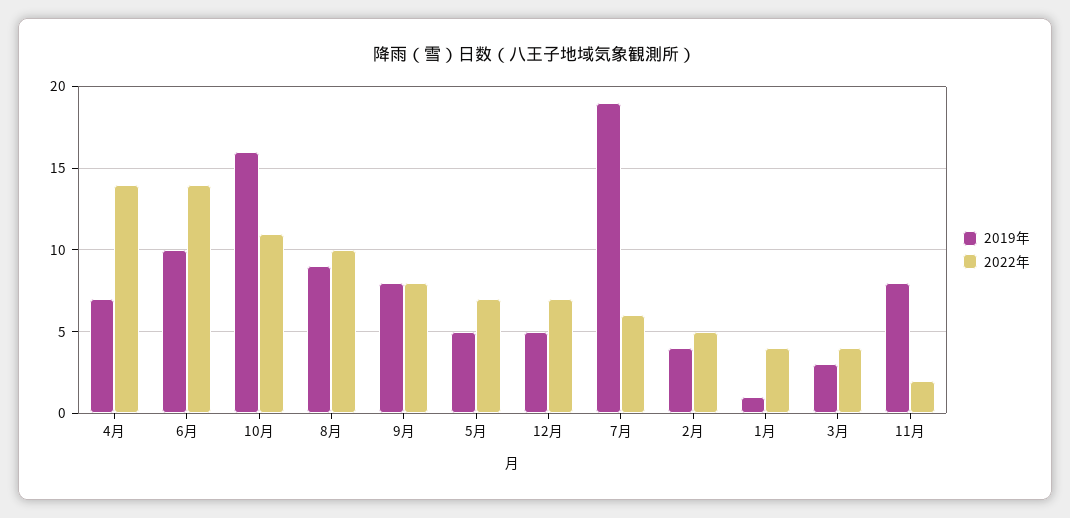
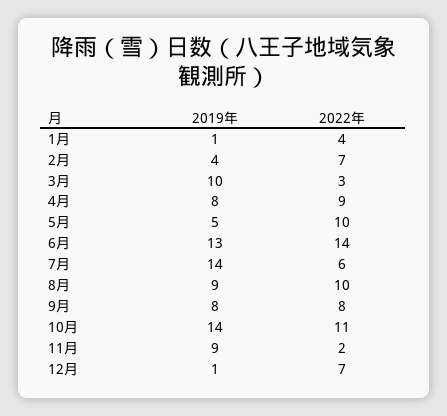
  {
    "2019年": {
-     "4月": 7,
+     "4月": 8,
-     "6月": 10,
+     "6月": 13,
-     "10月": 16,
+     "10月": 14,
      "8月": 9,
      "9月": 8,
      "5月": 5,
-     "12月": 5,
+     "12月": 1,
-     "7月": 19,
+     "7月": 14,
      "2月": 4,
      "1月": 1,
-     "3月": 3,
+     "3月": 10,
-     "11月": 8
+     "11月": 9
    },
    "2022年": {
-     "4月": 14,
+     "4月": 9,
      "6月": 14,
      "10月": 11,
      "8月": 10,
      "9月": 8,
-     "5月": 7,
+     "5月": 10,
      "12月": 7,
      "7月": 6,
-     "2月": 5,
+     "2月": 7,
      "1月": 4,
-     "3月": 4,
+     "3月": 3,
      "11月": 2
    }
  }

